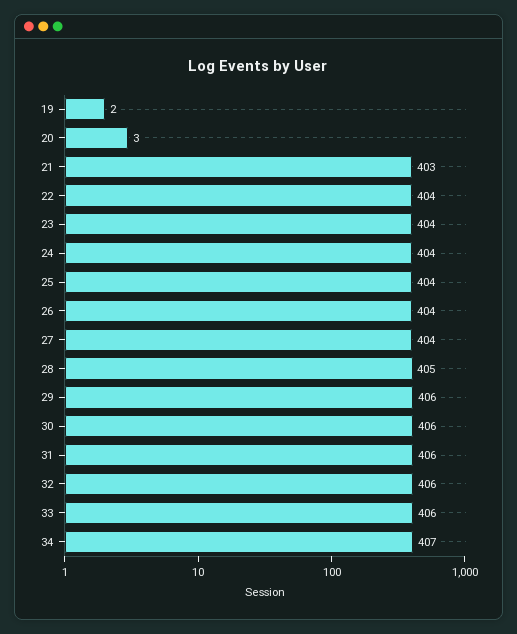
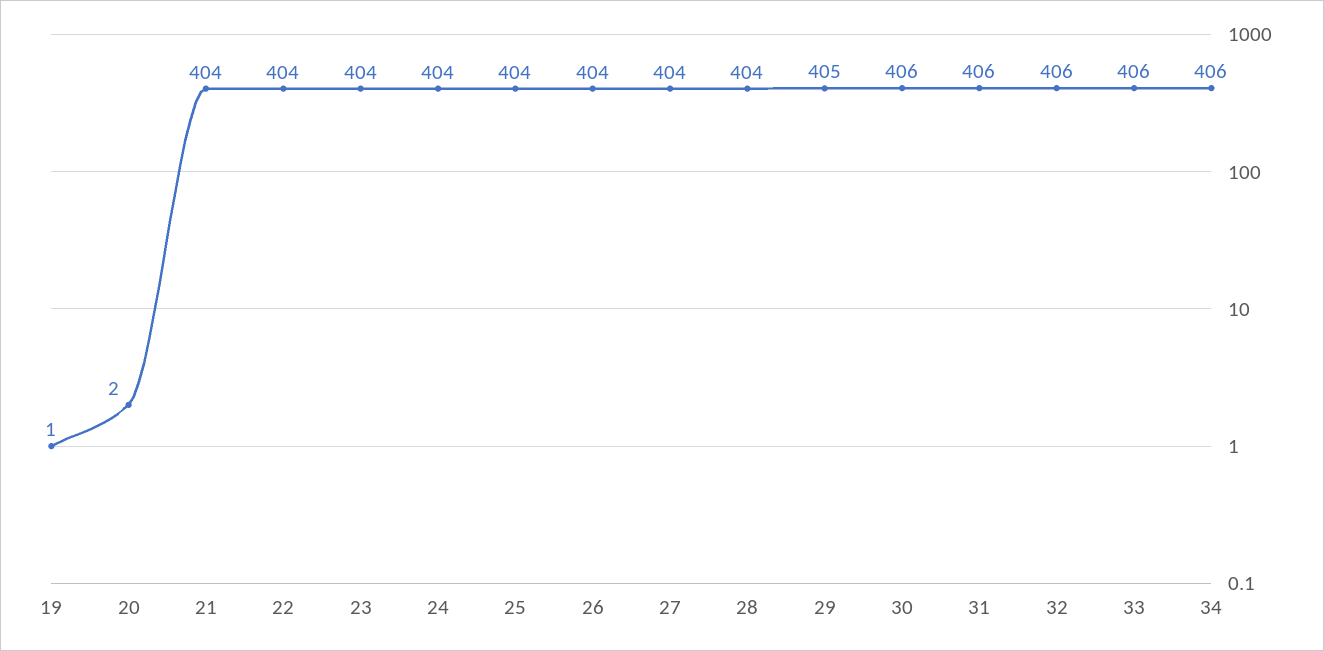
  {
-   "19": 2,
+   "19": 1,
-   "20": 3,
+   "20": 2,
-   "21": 403,
+   "21": 404,
    "22": 404,
    "23": 404,
    "24": 404,
    "25": 404,
    "26": 404,
    "27": 404,
-   "28": 405,
+   "28": 404,
-   "29": 406,
+   "29": 405,
    "30": 406,
    "31": 406,
    "32": 406,
    "33": 406,
-   "34": 407
+   "34": 406
  }

